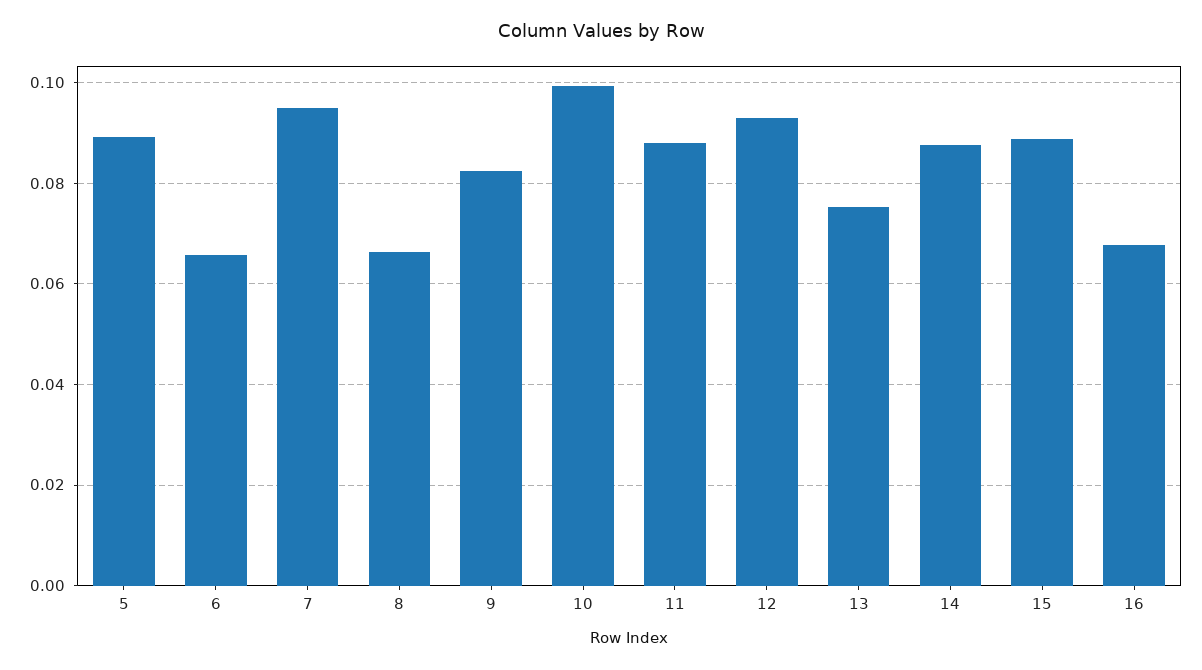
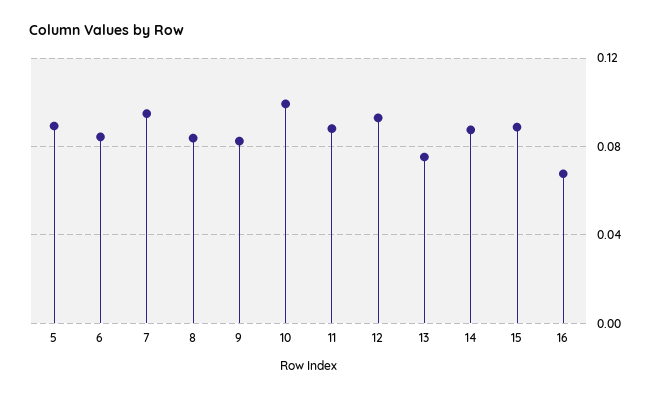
  {
    "5": 0.09,
-   "6": 0.066,
+   "6": 0.085,
    "7": 0.094,
-   "8": 0.066,
+   "8": 0.085,
    "9": 0.082,
    "10": 0.1,
    "11": 0.088,
    "12": 0.094,
    "13": 0.076,
    "14": 0.088,
    "15": 0.088,
    "16": 0.068
  }

